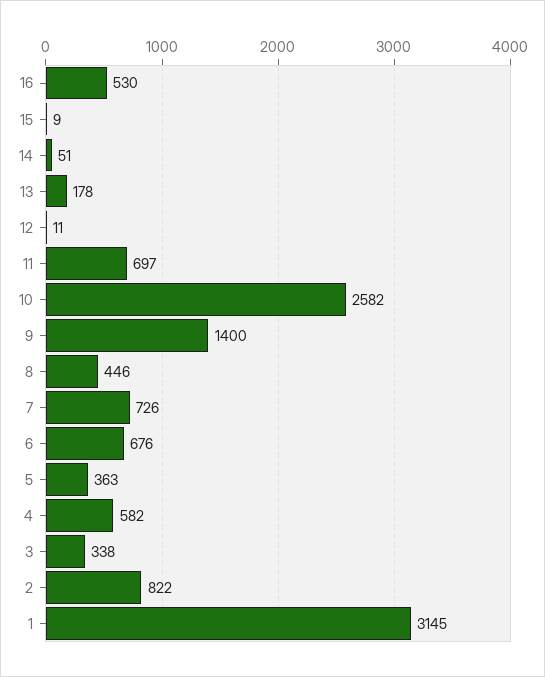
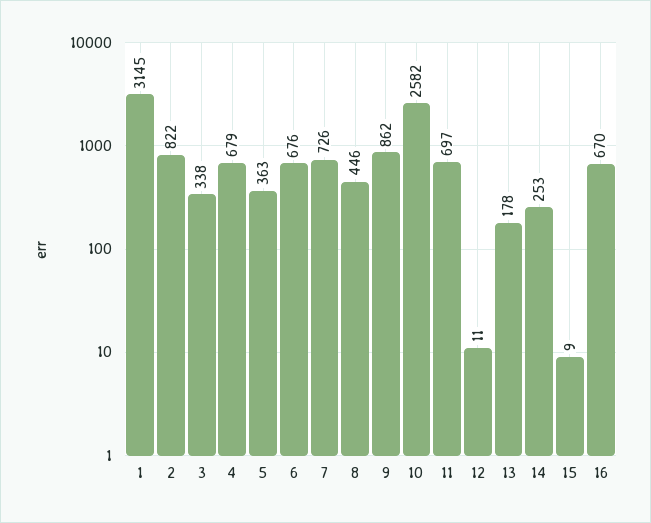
  {
-   "16": 530,
+   "16": 670,
    "15": 9,
-   "14": 51,
+   "14": 253,
    "13": 178,
    "12": 11,
    "11": 697,
    "10": 2582,
-   "9": 1400,
+   "9": 862,
    "8": 446,
    "7": 726,
    "6": 676,
    "5": 363,
-   "4": 582,
+   "4": 679,
    "3": 338,
    "2": 822,
    "1": 3145
  }

